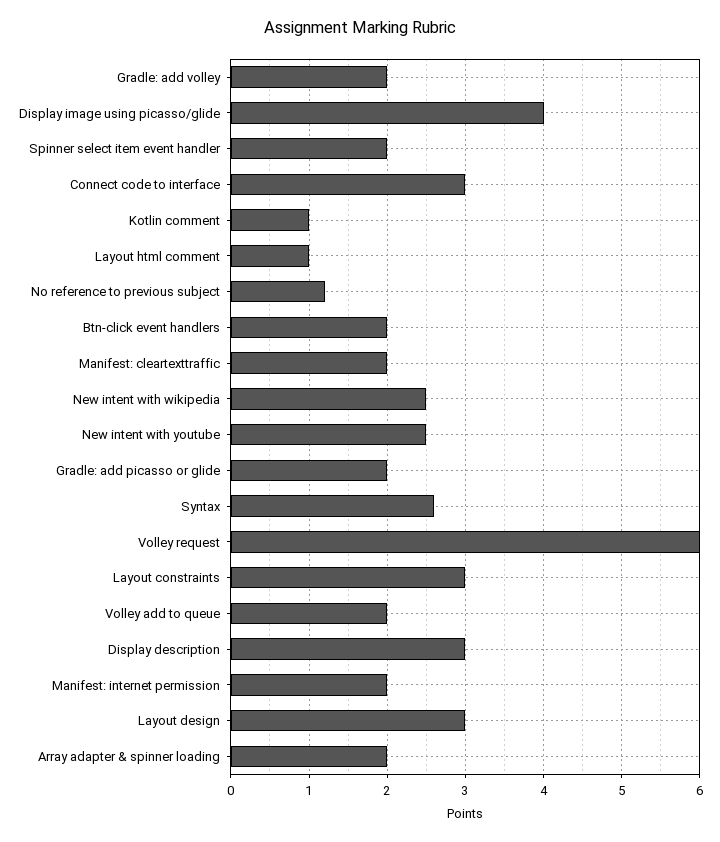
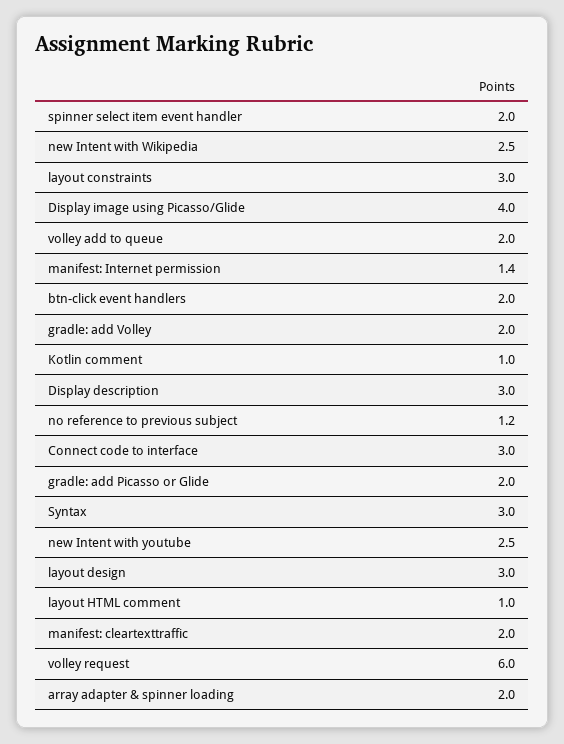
  {
    "Gradle: add volley": 2,
    "Display image using picasso/glide": 4,
    "Spinner select item event handler": 2,
    "Connect code to interface": 3,
    "Kotlin comment": 1,
    "Layout html comment": 1,
    "No reference to previous subject": 1.2,
    "Btn-click event handlers": 2,
    "Manifest: cleartexttraffic": 2,
    "New intent with wikipedia": 2.5,
    "New intent with youtube": 2.5,
    "Gradle: add picasso or glide": 2,
-   "Syntax": 2.6,
+   "Syntax": 3,
    "Volley request": 6,
    "Layout constraints": 3,
    "Volley add to queue": 2,
    "Display description": 3,
-   "Manifest: internet permission": 2,
+   "Manifest: internet permission": 1.4,
    "Layout design": 3,
    "Array adapter & spinner loading": 2
  }

